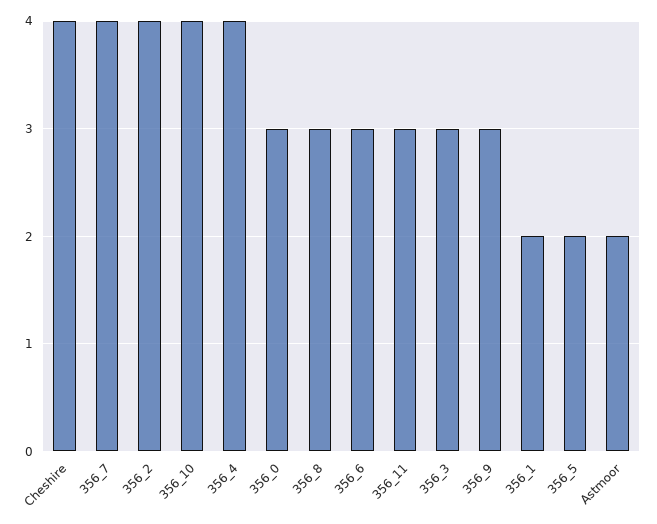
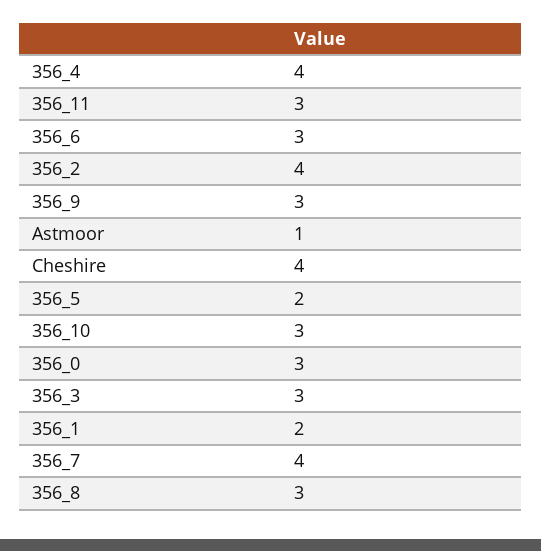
  {
    "Cheshire": 4,
    "356_7": 4,
    "356_2": 4,
-   "356_10": 4,
+   "356_10": 3,
    "356_4": 4,
    "356_0": 3,
    "356_8": 3,
    "356_6": 3,
    "356_11": 3,
    "356_3": 3,
    "356_9": 3,
    "356_1": 2,
    "356_5": 2,
-   "Astmoor": 2
+   "Astmoor": 1
  }

